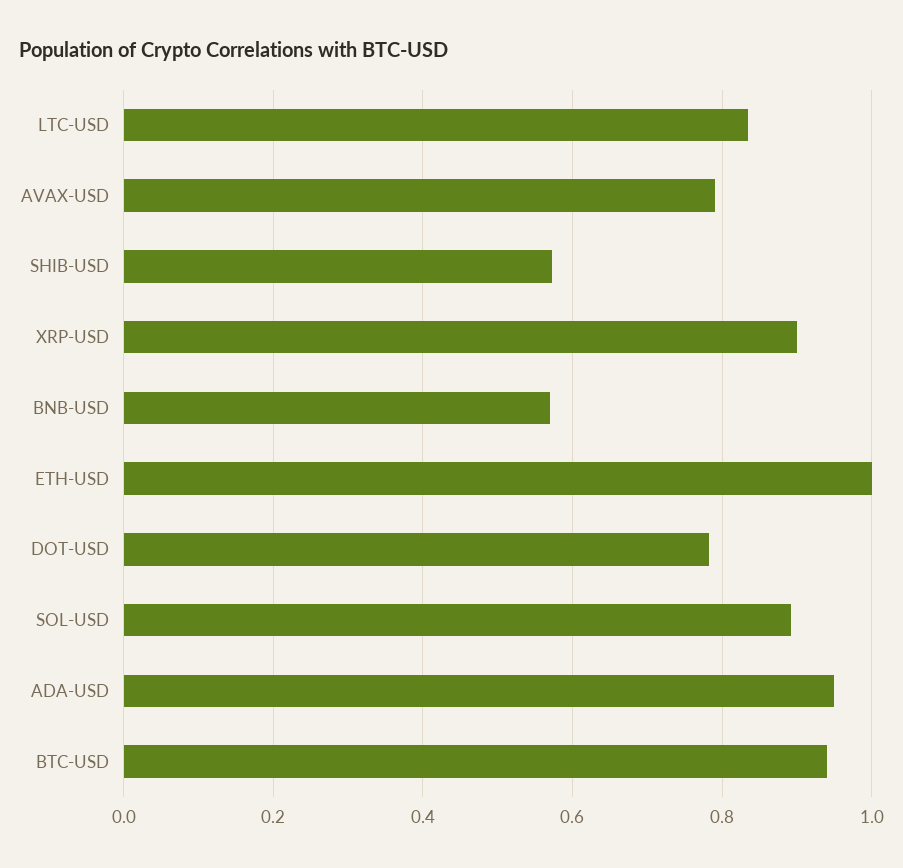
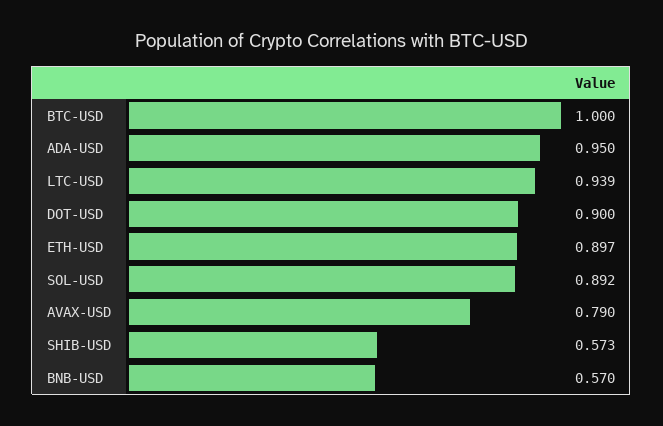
  {
-   "LTC-USD": 0.84,
+   "LTC-USD": 0.939,
    "AVAX-USD": 0.79,
    "SHIB-USD": 0.573,
-   "XRP-USD": 0.9,
    "BNB-USD": 0.57,
-   "ETH-USD": 1,
+   "ETH-USD": 0.897,
-   "DOT-USD": 0.78,
+   "DOT-USD": 0.9,
    "SOL-USD": 0.892,
    "ADA-USD": 0.95,
-   "BTC-USD": 0.94
+   "BTC-USD": 1
  }

